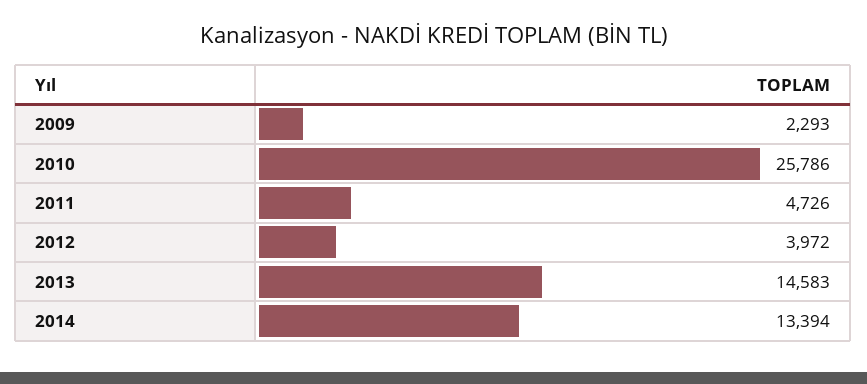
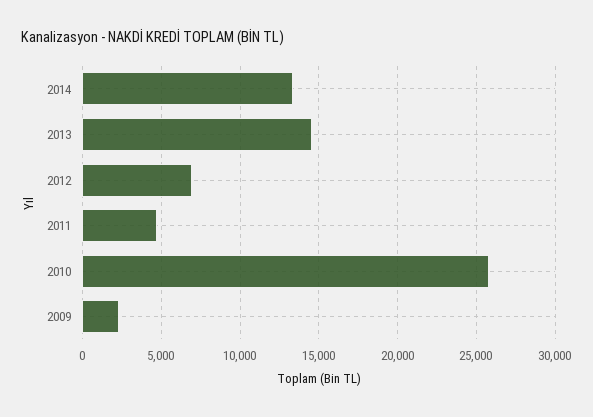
  {
    "2009": 2293,
    "2010": 25786,
    "2011": 4726,
-   "2012": 3972,
+   "2012": 7000,
    "2013": 14583,
    "2014": 13394
  }

